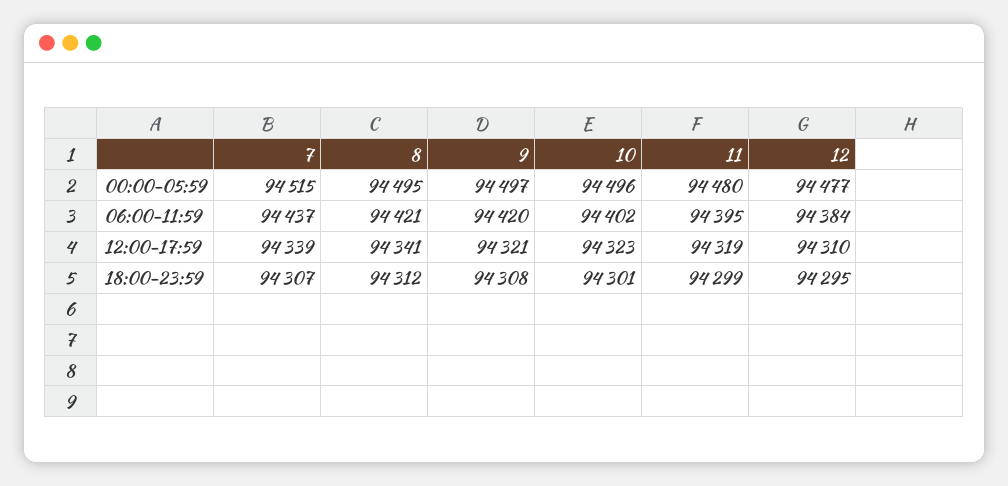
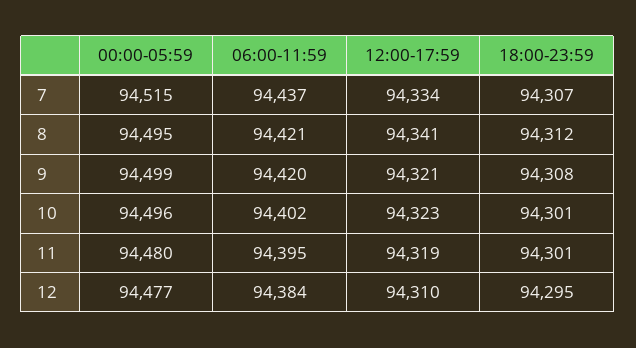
  {
    "7": {
      "00:00-05:59": 94515,
      "06:00-11:59": 94437,
-     "12:00-17:59": 94339,
+     "12:00-17:59": 94334,
      "18:00-23:59": 94307
    },
    "8": {
      "00:00-05:59": 94495,
      "06:00-11:59": 94421,
      "12:00-17:59": 94341,
      "18:00-23:59": 94312
    },
    "9": {
-     "00:00-05:59": 94497,
+     "00:00-05:59": 94499,
      "06:00-11:59": 94420,
      "12:00-17:59": 94321,
      "18:00-23:59": 94308
    },
    "10": {
      "00:00-05:59": 94496,
      "06:00-11:59": 94402,
      "12:00-17:59": 94323,
      "18:00-23:59": 94301
    },
    "11": {
      "00:00-05:59": 94480,
      "06:00-11:59": 94395,
      "12:00-17:59": 94319,
-     "18:00-23:59": 94299
+     "18:00-23:59": 94301
    },
    "12": {
      "00:00-05:59": 94477,
      "06:00-11:59": 94384,
      "12:00-17:59": 94310,
      "18:00-23:59": 94295
    }
  }

